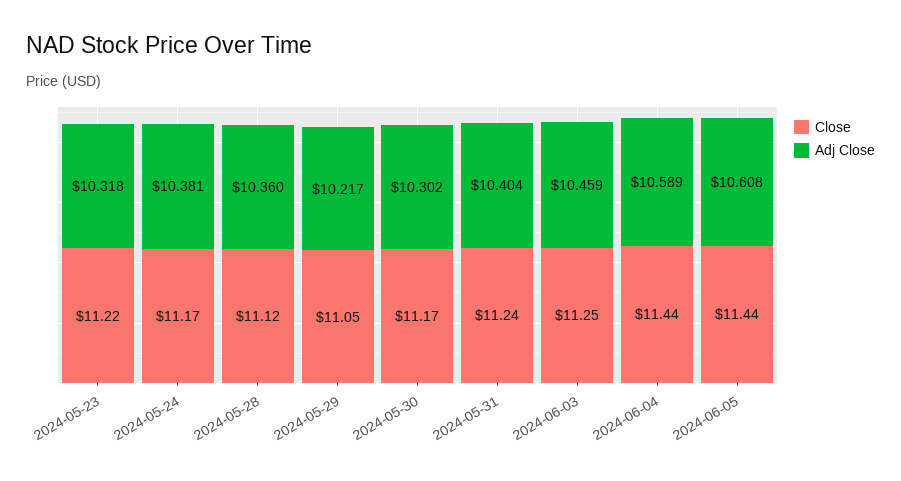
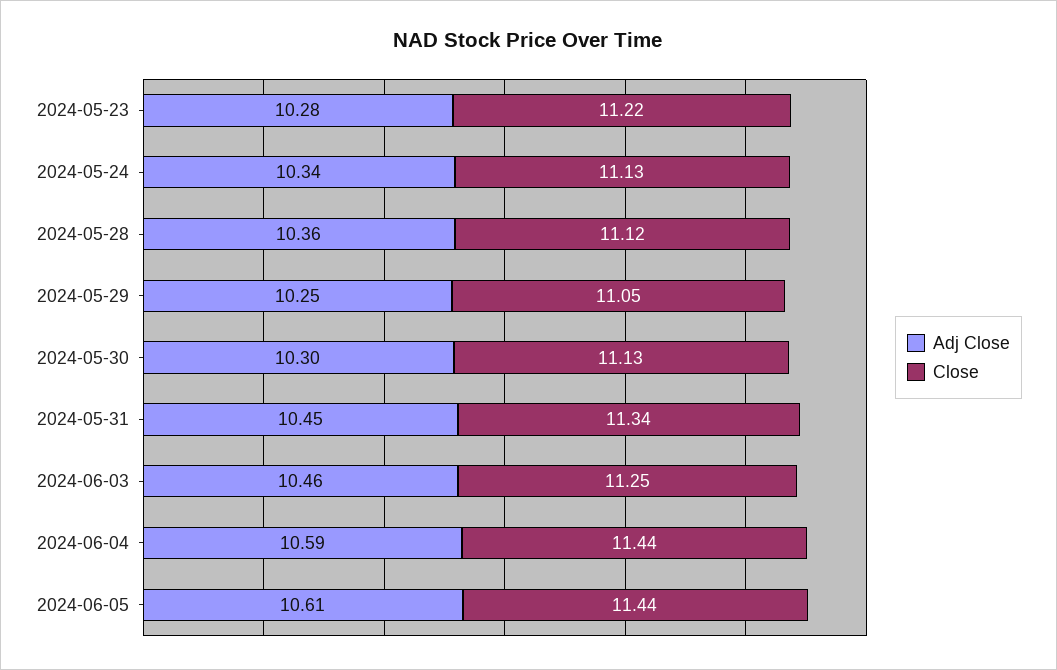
  {
    "Close": {
      "2024-05-23": 11.22,
-     "2024-05-24": 11.17,
+     "2024-05-24": 11.13,
      "2024-05-28": 11.12,
      "2024-05-29": 11.05,
-     "2024-05-30": 11.17,
+     "2024-05-30": 11.13,
-     "2024-05-31": 11.24,
+     "2024-05-31": 11.34,
      "2024-06-03": 11.25,
      "2024-06-04": 11.44,
      "2024-06-05": 11.44
    },
    "Adj Close": {
-     "2024-05-23": 10.318,
+     "2024-05-23": 10.28,
-     "2024-05-24": 10.381,
+     "2024-05-24": 10.34,
      "2024-05-28": 10.36,
-     "2024-05-29": 10.217,
+     "2024-05-29": 10.25,
      "2024-05-30": 10.302,
-     "2024-05-31": 10.404,
+     "2024-05-31": 10.45,
      "2024-06-03": 10.459,
      "2024-06-04": 10.589,
      "2024-06-05": 10.608
    }
  }

